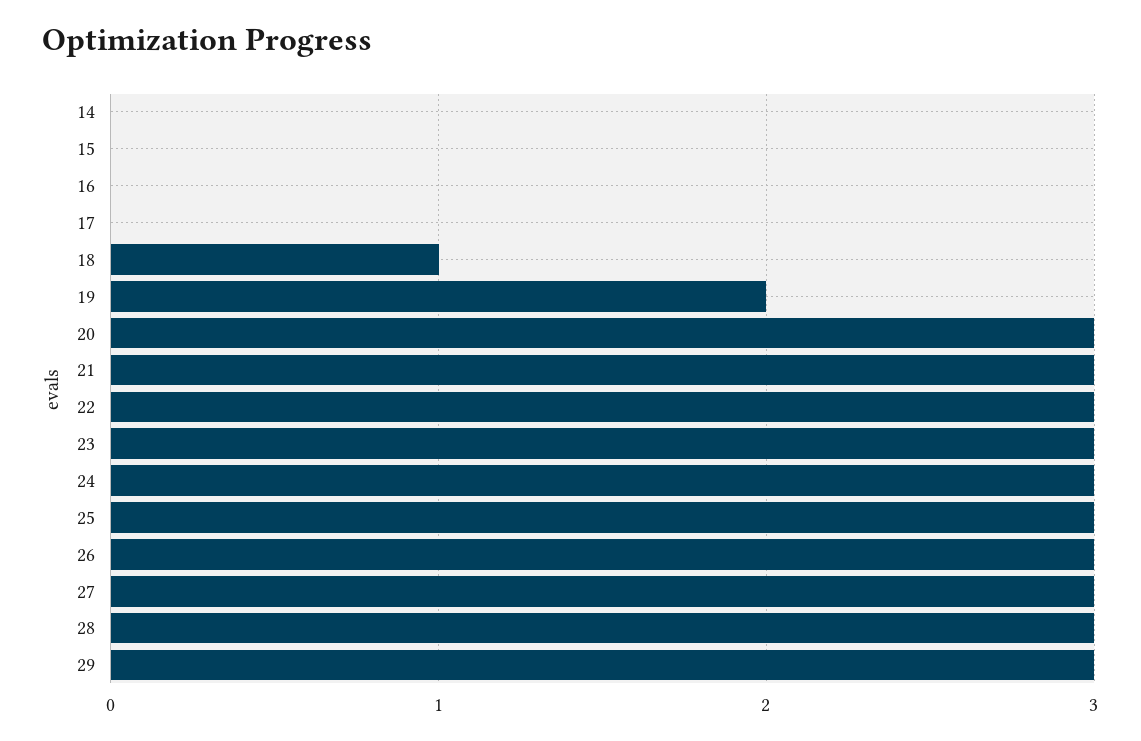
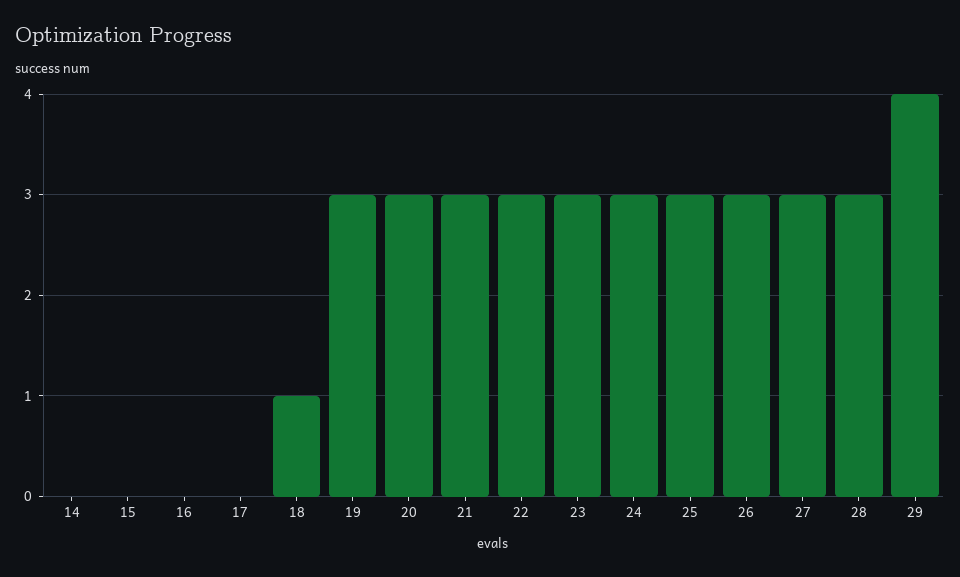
  {
    "14": 0,
    "15": 0,
    "16": 0,
    "17": 0,
    "18": 1,
-   "19": 2,
+   "19": 3,
    "20": 3,
    "21": 3,
    "22": 3,
    "23": 3,
    "24": 3,
    "25": 3,
    "26": 3,
    "27": 3,
    "28": 3,
-   "29": 3
+   "29": 4
  }

